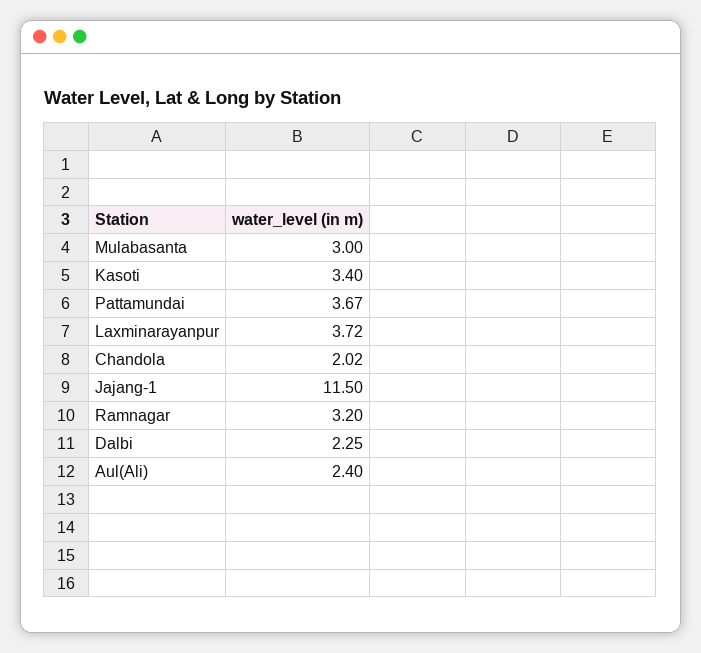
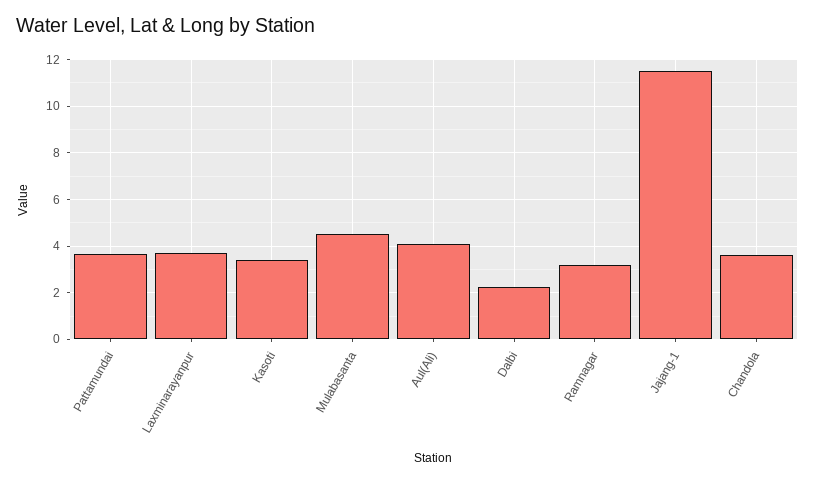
  {
-   "Mulabasanta": 3,
+   "Mulabasanta": 4.5,
    "Kasoti": 3.4,
    "Pattamundai": 3.67,
    "Laxminarayanpur": 3.72,
-   "Chandola": 2.02,
+   "Chandola": 3.5,
    "Jajang-1": 11.5,
    "Ramnagar": 3.2,
    "Dalbi": 2.25,
-   "Aul(Ali)": 2.4
+   "Aul(Ali)": 4
  }

